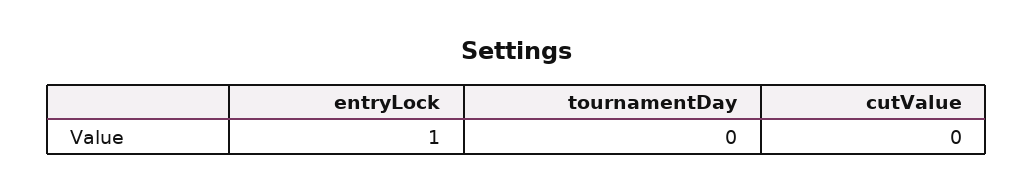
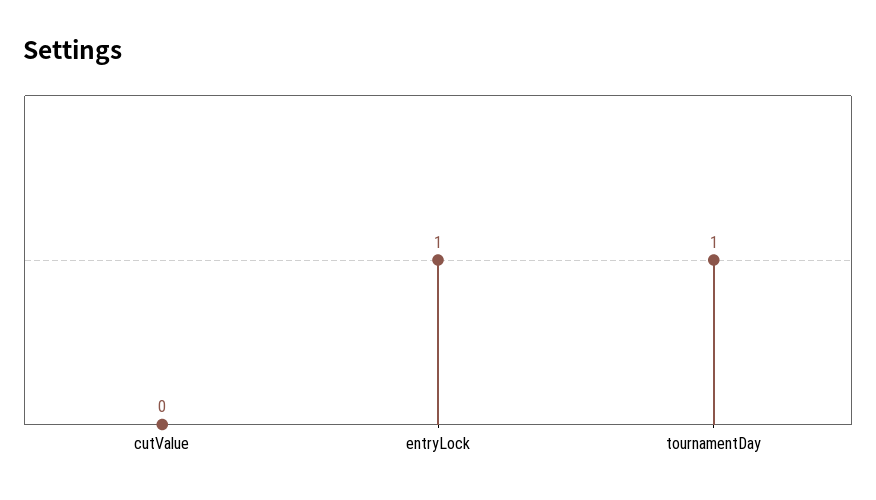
  {
    "entryLock": 1,
-   "tournamentDay": 0,
+   "tournamentDay": 1,
    "cutValue": 0
  }

